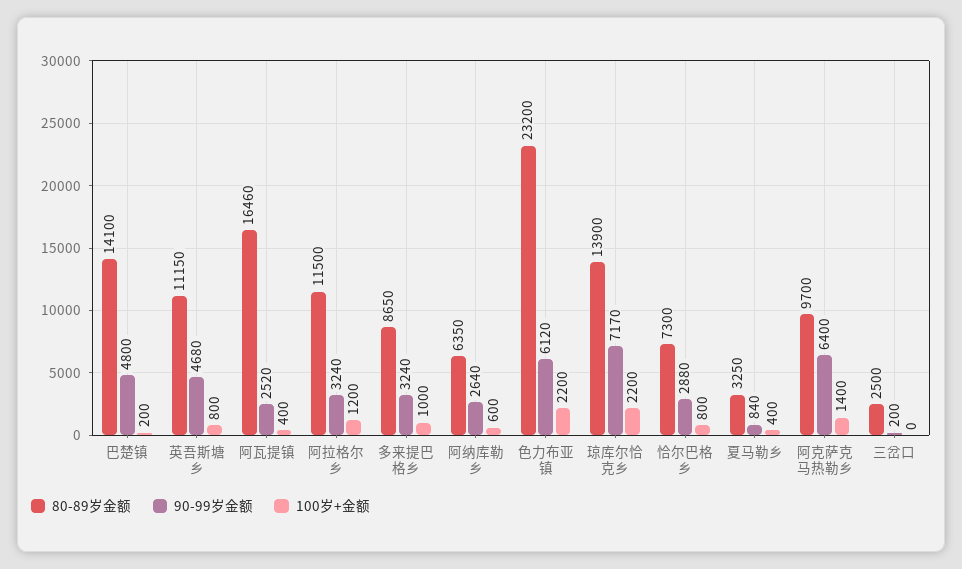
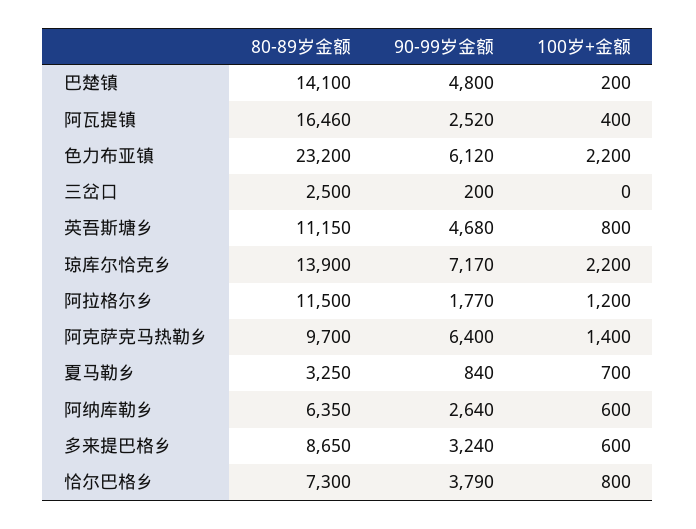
  {
    "80-89岁金额": {
      "巴楚镇": 14100,
      "英吾斯塘乡": 11150,
      "阿瓦提镇": 16460,
      "阿拉格尔乡": 11500,
      "多来提巴格乡": 8650,
      "阿纳库勒乡": 6350,
      "色力布亚镇": 23200,
      "琼库尔恰克乡": 13900,
      "恰尔巴格乡": 7300,
      "夏马勒乡": 3250,
      "阿克萨克马热勒乡": 9700,
      "三岔口": 2500
    },
    "90-99岁金额": {
      "巴楚镇": 4800,
      "英吾斯塘乡": 4680,
      "阿瓦提镇": 2520,
-     "阿拉格尔乡": 3240,
+     "阿拉格尔乡": 1770,
      "多来提巴格乡": 3240,
      "阿纳库勒乡": 2640,
      "色力布亚镇": 6120,
      "琼库尔恰克乡": 7170,
-     "恰尔巴格乡": 2880,
+     "恰尔巴格乡": 3790,
      "夏马勒乡": 840,
      "阿克萨克马热勒乡": 6400,
      "三岔口": 200
    },
    "100岁+金额": {
      "巴楚镇": 200,
      "英吾斯塘乡": 800,
      "阿瓦提镇": 400,
      "阿拉格尔乡": 1200,
-     "多来提巴格乡": 1000,
+     "多来提巴格乡": 600,
      "阿纳库勒乡": 600,
      "色力布亚镇": 2200,
      "琼库尔恰克乡": 2200,
      "恰尔巴格乡": 800,
-     "夏马勒乡": 400,
+     "夏马勒乡": 700,
      "阿克萨克马热勒乡": 1400,
      "三岔口": 0
    }
  }

